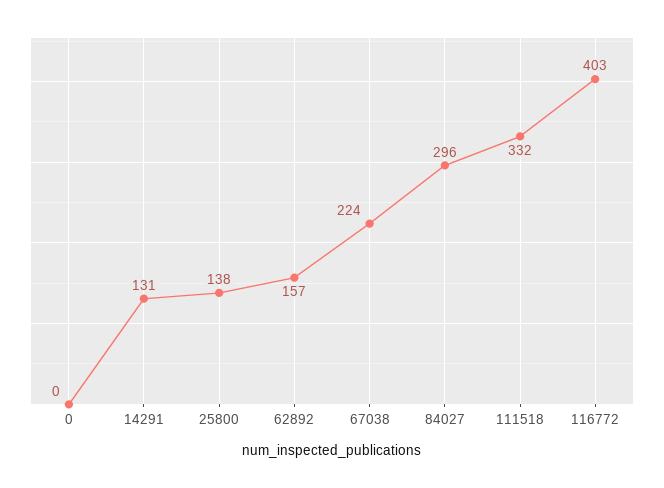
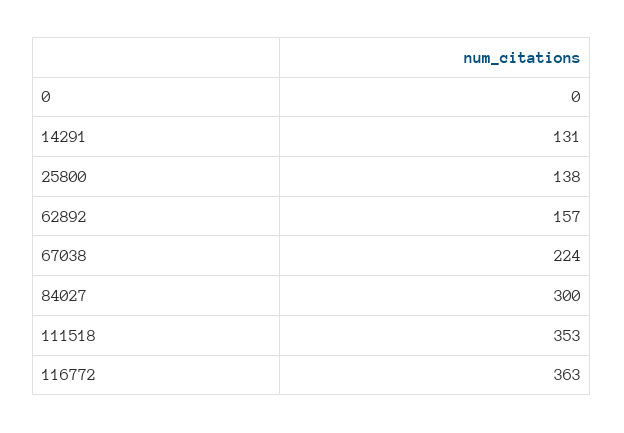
  {
    "0": 0,
    "14291": 131,
    "25800": 138,
    "62892": 157,
    "67038": 224,
-   "84027": 296,
+   "84027": 300,
-   "111518": 332,
+   "111518": 353,
-   "116772": 403
+   "116772": 363
  }

